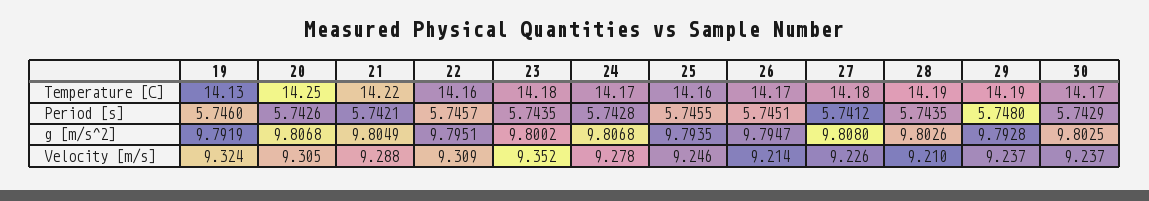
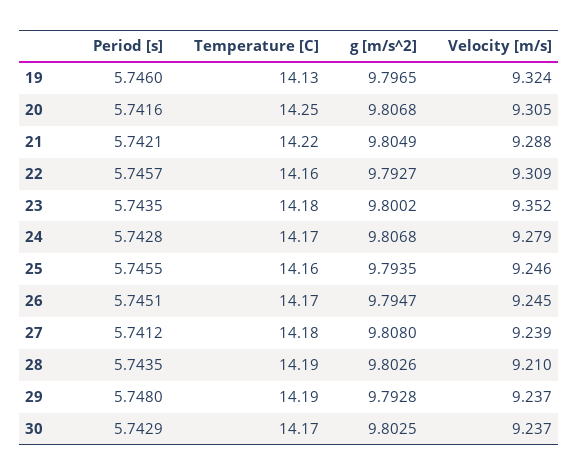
  {
    "19": {
      "Temperature [C]": 14.13,
      "Period [s]": 5.746,
-     "g [m/s^2]": 9.7919,
+     "g [m/s^2]": 9.7965,
      "Velocity [m/s]": 9.324
    },
    "20": {
      "Temperature [C]": 14.25,
-     "Period [s]": 5.7426,
+     "Period [s]": 5.7416,
      "g [m/s^2]": 9.8068,
      "Velocity [m/s]": 9.305
    },
    "21": {
      "Temperature [C]": 14.22,
      "Period [s]": 5.7421,
      "g [m/s^2]": 9.8049,
      "Velocity [m/s]": 9.288
    },
    "22": {
      "Temperature [C]": 14.16,
      "Period [s]": 5.7457,
-     "g [m/s^2]": 9.7951,
+     "g [m/s^2]": 9.7927,
      "Velocity [m/s]": 9.309
    },
    "23": {
      "Temperature [C]": 14.18,
      "Period [s]": 5.7435,
      "g [m/s^2]": 9.8002,
      "Velocity [m/s]": 9.352
    },
    "24": {
      "Temperature [C]": 14.17,
      "Period [s]": 5.7428,
      "g [m/s^2]": 9.8068,
-     "Velocity [m/s]": 9.278
+     "Velocity [m/s]": 9.279
    },
    "25": {
      "Temperature [C]": 14.16,
      "Period [s]": 5.7455,
      "g [m/s^2]": 9.7935,
      "Velocity [m/s]": 9.246
    },
    "26": {
      "Temperature [C]": 14.17,
      "Period [s]": 5.7451,
      "g [m/s^2]": 9.7947,
-     "Velocity [m/s]": 9.214
+     "Velocity [m/s]": 9.245
    },
    "27": {
      "Temperature [C]": 14.18,
      "Period [s]": 5.7412,
      "g [m/s^2]": 9.808,
-     "Velocity [m/s]": 9.226
+     "Velocity [m/s]": 9.239
    },
    "28": {
      "Temperature [C]": 14.19,
      "Period [s]": 5.7435,
      "g [m/s^2]": 9.8026,
      "Velocity [m/s]": 9.21
    },
    "29": {
      "Temperature [C]": 14.19,
      "Period [s]": 5.748,
      "g [m/s^2]": 9.7928,
      "Velocity [m/s]": 9.237
    },
    "30": {
      "Temperature [C]": 14.17,
      "Period [s]": 5.7429,
      "g [m/s^2]": 9.8025,
      "Velocity [m/s]": 9.237
    }
  }

